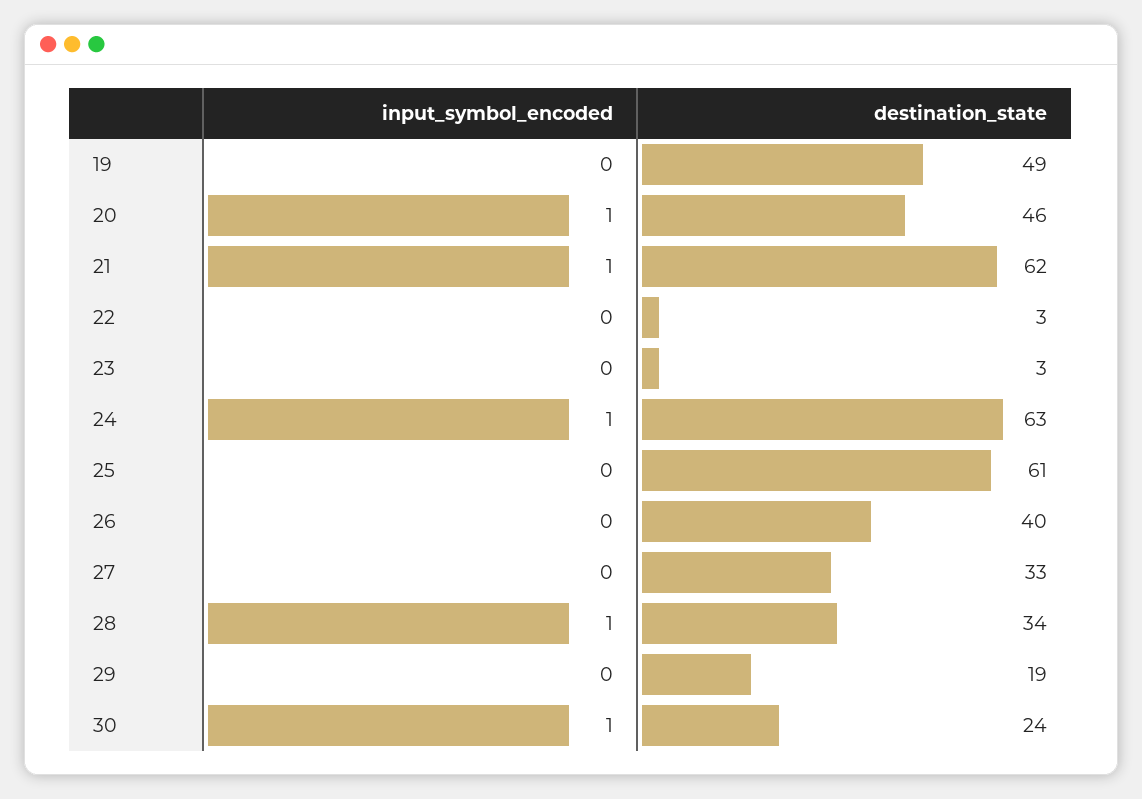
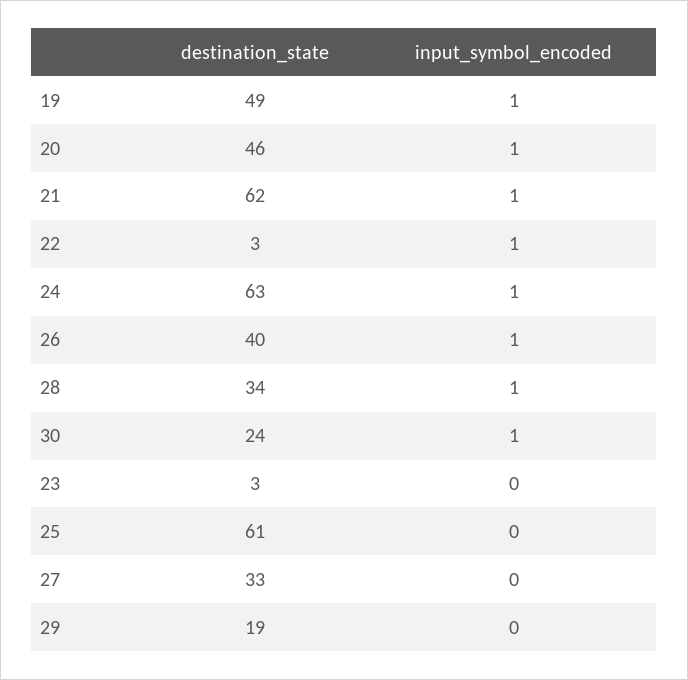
  {
    "input_symbol_encoded": {
-     "19": 0,
+     "19": 1,
      "20": 1,
      "21": 1,
-     "22": 0,
+     "22": 1,
      "23": 0,
      "24": 1,
      "25": 0,
-     "26": 0,
+     "26": 1,
      "27": 0,
      "28": 1,
      "29": 0,
      "30": 1
    },
    "destination_state": {
      "19": 49,
      "20": 46,
      "21": 62,
      "22": 3,
      "23": 3,
      "24": 63,
      "25": 61,
      "26": 40,
      "27": 33,
      "28": 34,
      "29": 19,
      "30": 24
    }
  }

